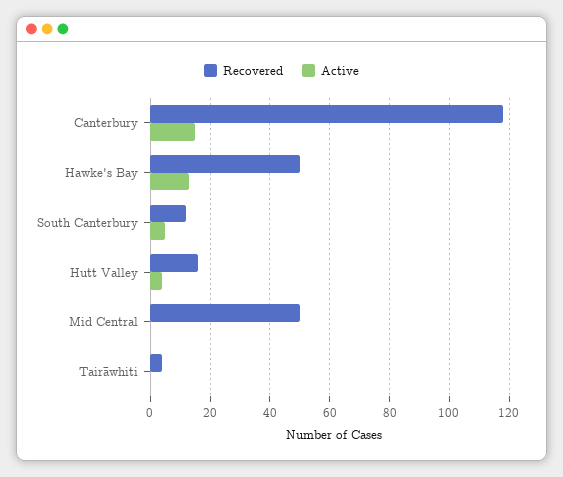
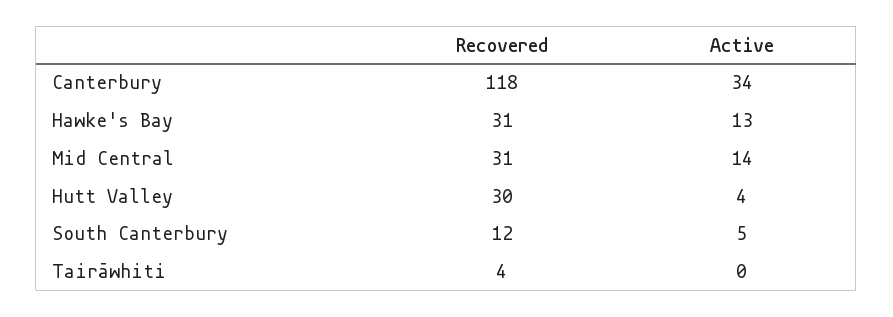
  {
    "Recovered": {
      "Canterbury": 118,
-     "Hawke's Bay": 50,
+     "Hawke's Bay": 31,
      "South Canterbury": 12,
-     "Hutt Valley": 15,
+     "Hutt Valley": 30,
-     "Mid Central": 50,
+     "Mid Central": 31,
      "Tairāwhiti": 4
    },
    "Active": {
-     "Canterbury": 15,
+     "Canterbury": 34,
      "Hawke's Bay": 13,
      "South Canterbury": 5,
      "Hutt Valley": 4,
-     "Mid Central": 0,
+     "Mid Central": 14,
      "Tairāwhiti": 0
    }
  }

